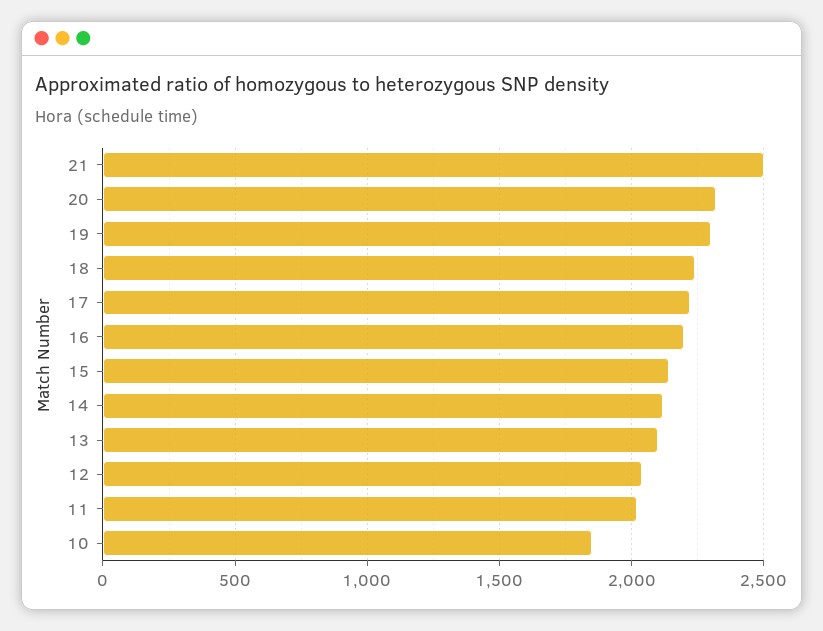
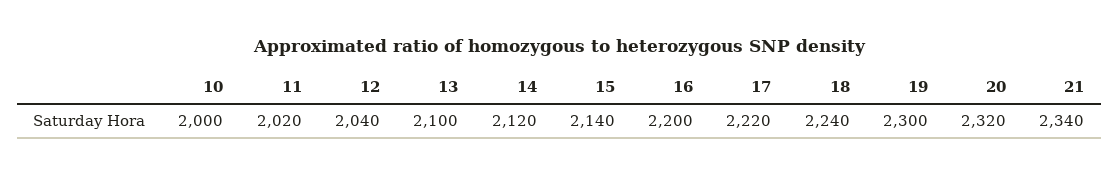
  {
-   "21": 2500,
+   "21": 2340,
    "20": 2320,
    "19": 2300,
    "18": 2240,
    "17": 2220,
    "16": 2200,
    "15": 2140,
    "14": 2120,
    "13": 2100,
    "12": 2040,
    "11": 2020,
-   "10": 1850
+   "10": 2000
  }

